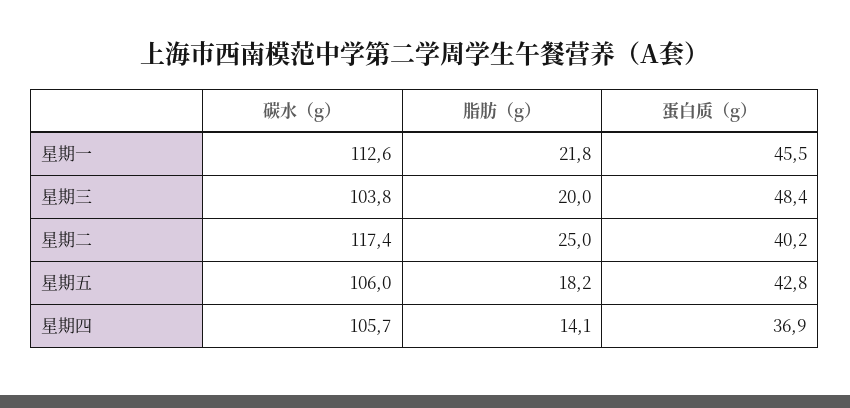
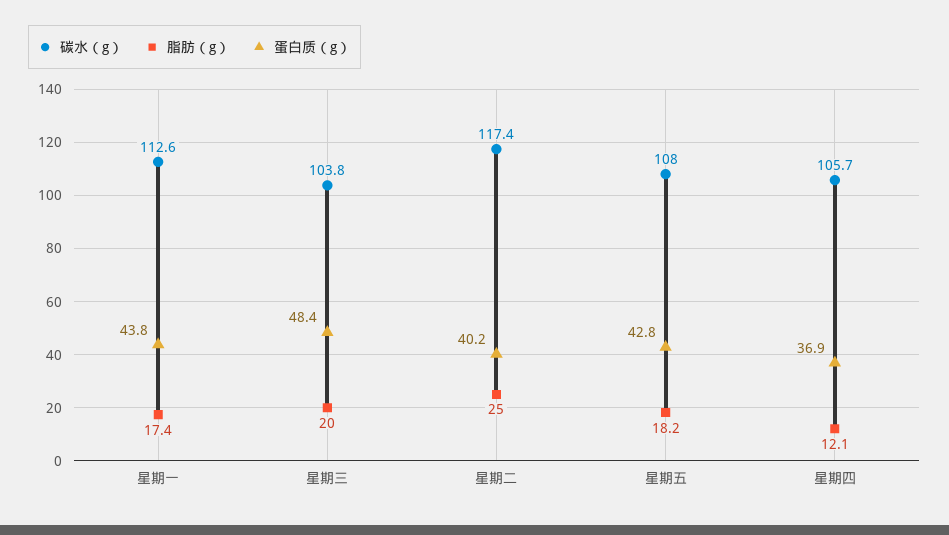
  {
    "碳水（g）": {
      "星期一": 112.6,
      "星期三": 103.8,
      "星期二": 117.4,
-     "星期五": 106,
+     "星期五": 108,
      "星期四": 105.7
    },
    "脂肪（g）": {
-     "星期一": 21.8,
+     "星期一": 17.4,
      "星期三": 20,
      "星期二": 25,
      "星期五": 18.2,
-     "星期四": 14.1
+     "星期四": 12.1
    },
    "蛋白质（g）": {
-     "星期一": 45.5,
+     "星期一": 43.8,
      "星期三": 48.4,
      "星期二": 40.2,
      "星期五": 42.8,
      "星期四": 36.9
    }
  }

